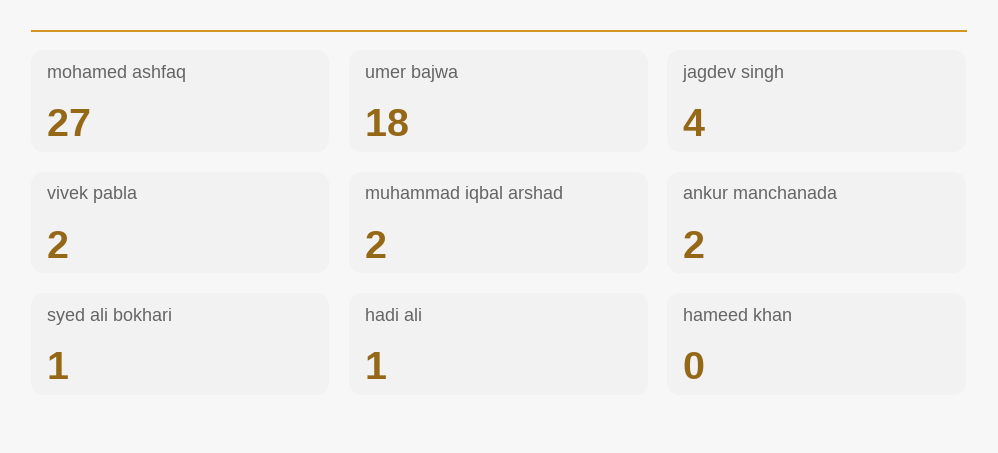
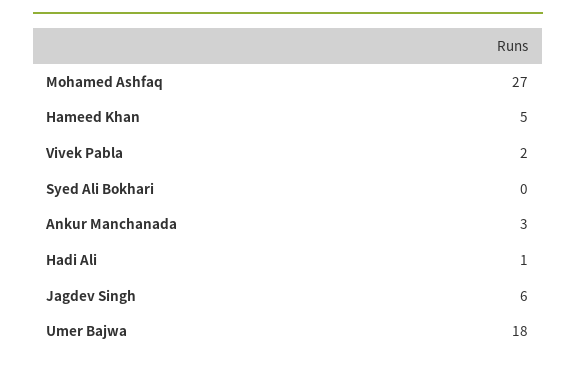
  {
    "mohamed ashfaq": 27,
    "umer bajwa": 18,
-   "jagdev singh": 4,
+   "jagdev singh": 6,
    "vivek pabla": 2,
-   "muhammad iqbal arshad": 2,
-   "ankur manchanada": 2,
+   "ankur manchanada": 3,
-   "syed ali bokhari": 1,
+   "syed ali bokhari": 0,
    "hadi ali": 1,
-   "hameed khan": 0
+   "hameed khan": 5
  }

